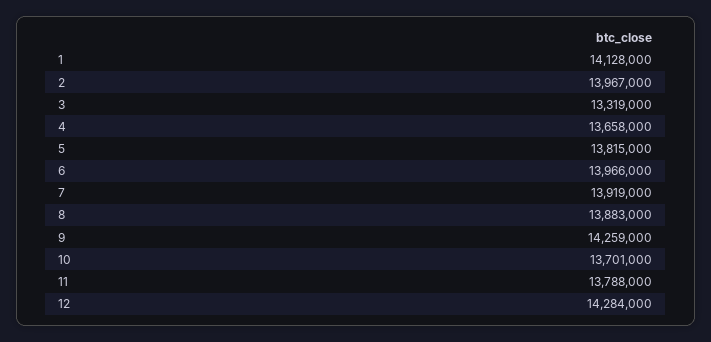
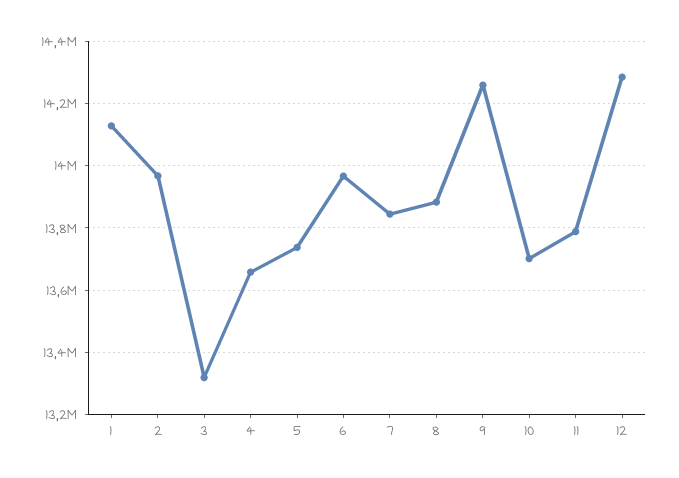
  {
    "1": 14128000,
    "2": 13967000,
    "3": 13319000,
    "4": 13658000,
-   "5": 13815000,
+   "5": 13740000,
    "6": 13966000,
-   "7": 13919000,
+   "7": 13840000,
    "8": 13883000,
    "9": 14259000,
    "10": 13701000,
    "11": 13788000,
    "12": 14284000
  }

